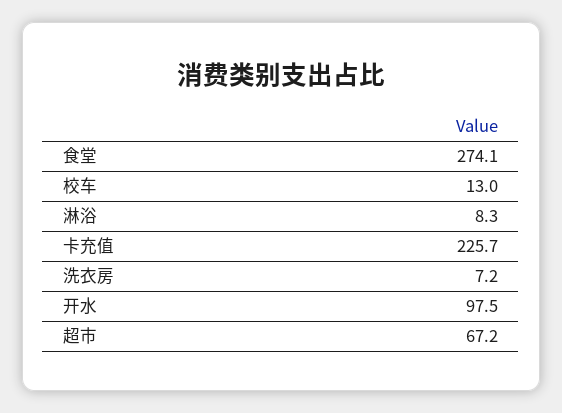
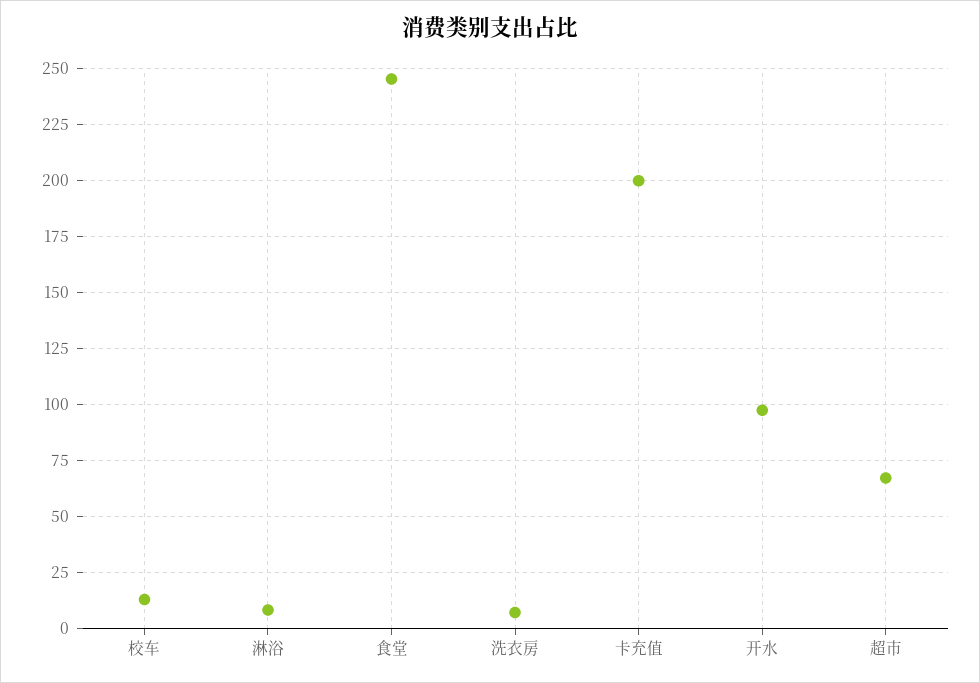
  {
-   "食堂": 274.1,
+   "食堂": 245,
    "校车": 13,
    "淋浴": 8.3,
-   "卡充值": 225.7,
+   "卡充值": 200,
    "洗衣房": 7.2,
    "开水": 97.5,
    "超市": 67.2
  }

